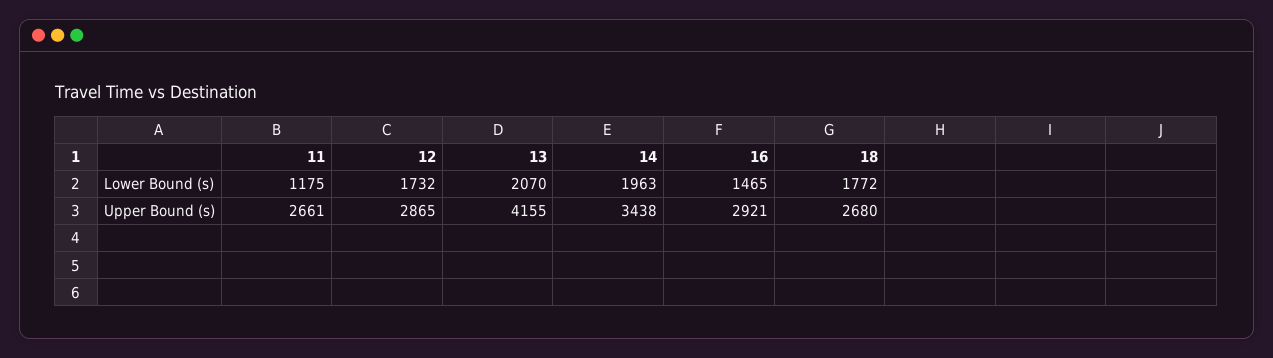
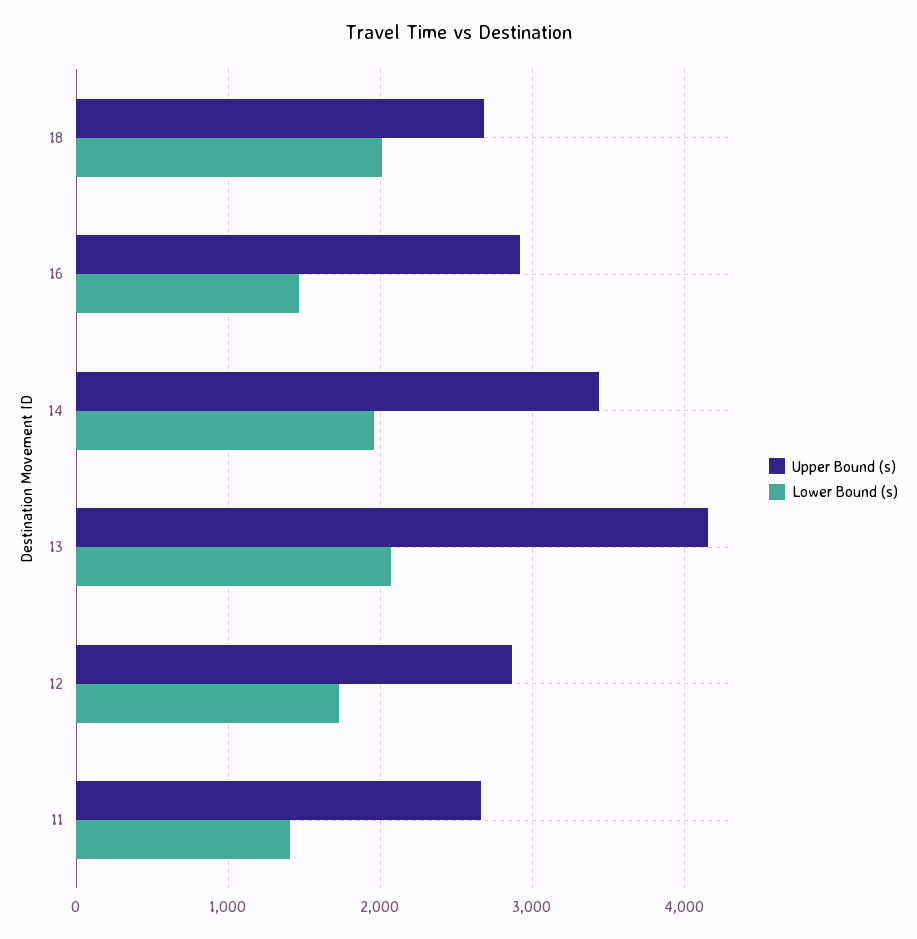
  {
    "Lower Bound (s)": {
-     "11": 1175,
+     "11": 1400,
      "12": 1732,
      "13": 2070,
      "14": 1963,
      "16": 1465,
-     "18": 1772
+     "18": 2000
    },
    "Upper Bound (s)": {
      "11": 2661,
      "12": 2865,
      "13": 4155,
      "14": 3438,
      "16": 2921,
      "18": 2680
    }
  }

